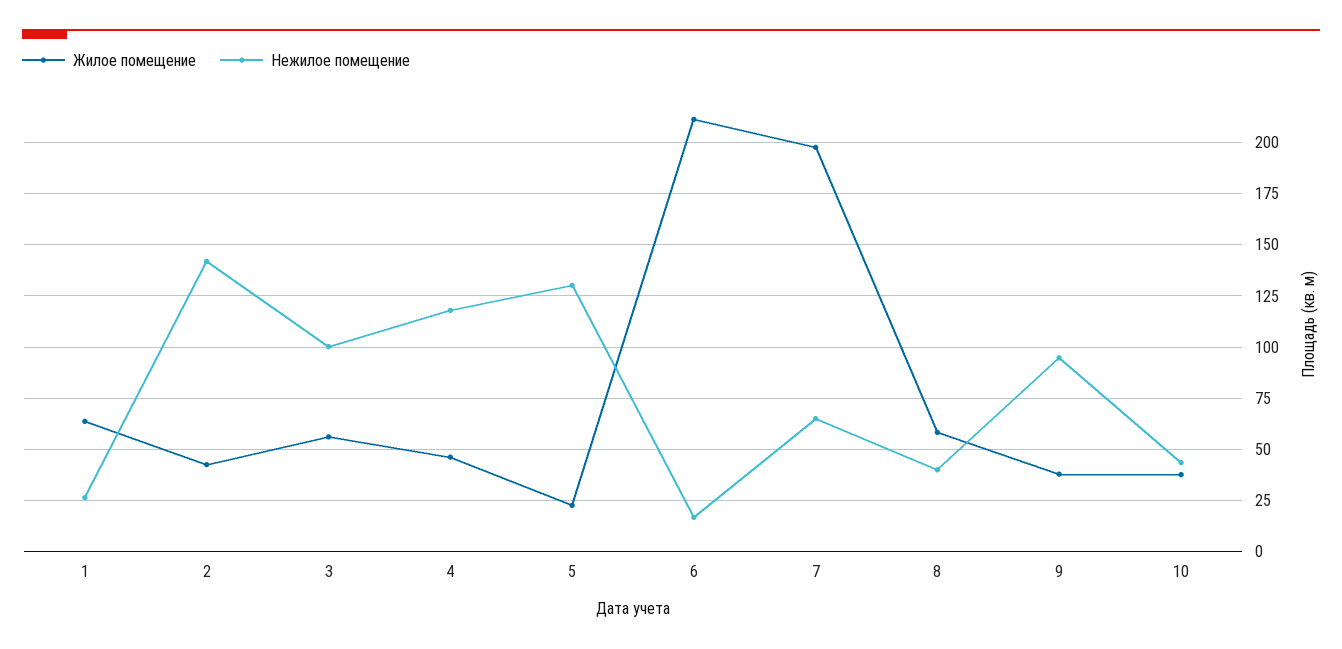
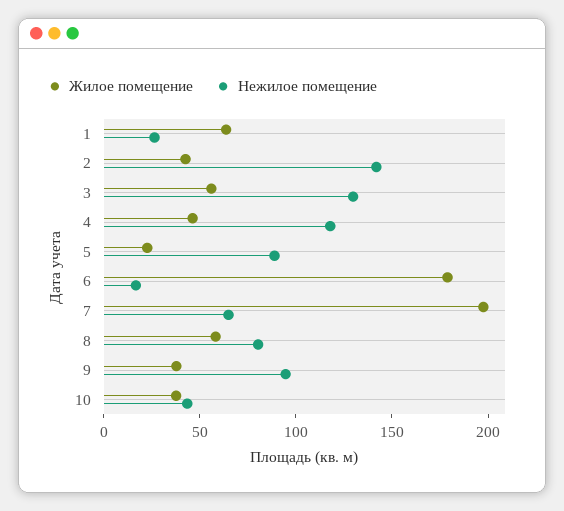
  {
    "Жилое помещение": {
      "1": 65,
      "2": 45,
      "3": 55,
      "4": 45,
      "5": 25,
-     "6": 210,
+     "6": 180,
      "7": 200,
      "8": 60,
      "9": 40,
      "10": 40
    },
    "Нежилое помещение": {
      "1": 25,
      "2": 140,
-     "3": 100,
+     "3": 130,
      "4": 120,
-     "5": 130,
+     "5": 90,
      "6": 15,
      "7": 65,
-     "8": 40,
+     "8": 80,
      "9": 95,
      "10": 45
    }
  }

